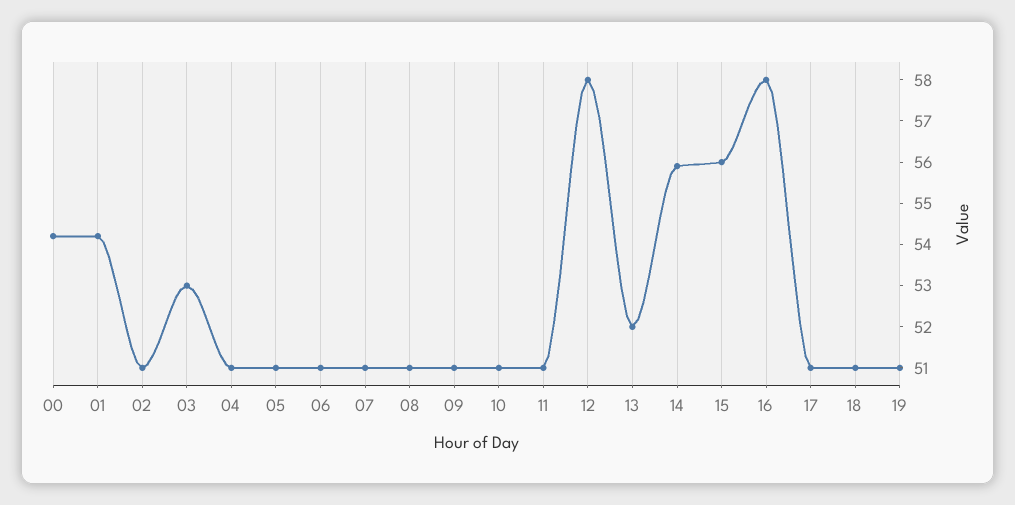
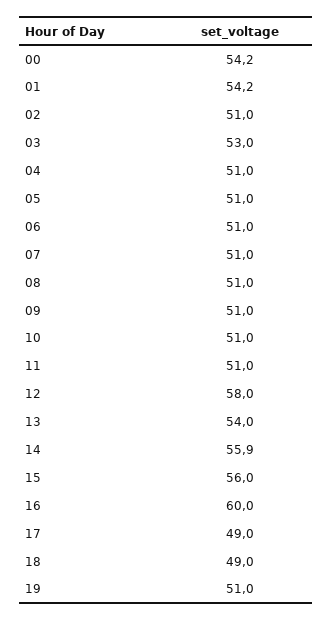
  {
    "00": 54.2,
    "01": 54.2,
    "02": 51,
    "03": 53,
    "04": 51,
    "05": 51,
    "06": 51,
    "07": 51,
    "08": 51,
    "09": 51,
    "10": 51,
    "11": 51,
    "12": 58,
-   "13": 52,
+   "13": 54,
    "14": 55.9,
    "15": 56,
-   "16": 58,
+   "16": 60,
-   "17": 51,
+   "17": 49,
-   "18": 51,
+   "18": 49,
    "19": 51
  }

